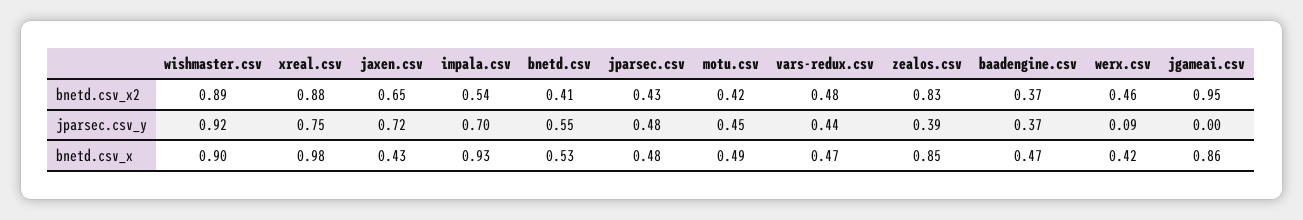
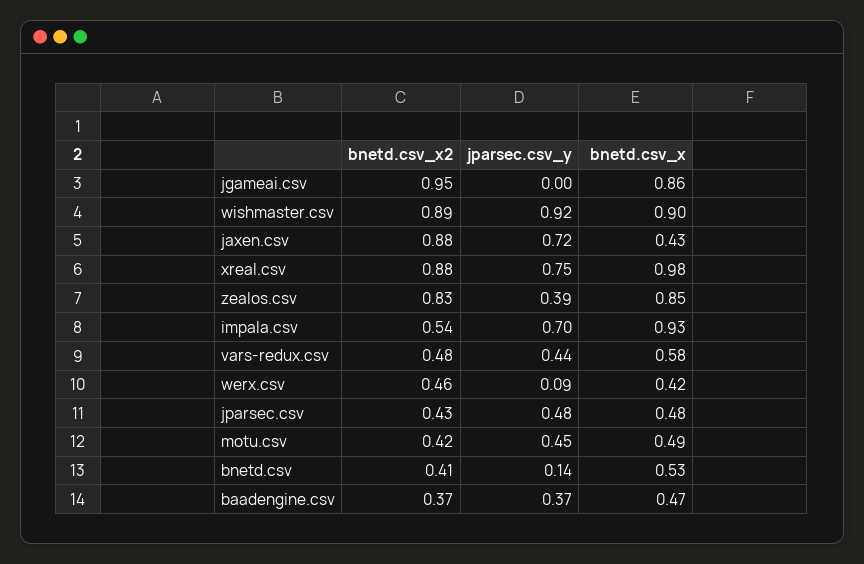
  {
    "wishmaster.csv": {
      "bnetd.csv_x2": 0.89,
      "jparsec.csv_y": 0.92,
      "bnetd.csv_x": 0.9
    },
    "xreal.csv": {
      "bnetd.csv_x2": 0.88,
      "jparsec.csv_y": 0.75,
      "bnetd.csv_x": 0.98
    },
    "jaxen.csv": {
-     "bnetd.csv_x2": 0.65,
+     "bnetd.csv_x2": 0.88,
      "jparsec.csv_y": 0.72,
      "bnetd.csv_x": 0.43
    },
    "impala.csv": {
      "bnetd.csv_x2": 0.54,
      "jparsec.csv_y": 0.7,
      "bnetd.csv_x": 0.93
    },
    "bnetd.csv": {
      "bnetd.csv_x2": 0.41,
-     "jparsec.csv_y": 0.55,
+     "jparsec.csv_y": 0.14,
      "bnetd.csv_x": 0.53
    },
    "jparsec.csv": {
      "bnetd.csv_x2": 0.43,
      "jparsec.csv_y": 0.48,
      "bnetd.csv_x": 0.48
    },
    "motu.csv": {
      "bnetd.csv_x2": 0.42,
      "jparsec.csv_y": 0.45,
      "bnetd.csv_x": 0.49
    },
    "vars-redux.csv": {
      "bnetd.csv_x2": 0.48,
      "jparsec.csv_y": 0.44,
-     "bnetd.csv_x": 0.47
+     "bnetd.csv_x": 0.58
    },
    "zealos.csv": {
      "bnetd.csv_x2": 0.83,
      "jparsec.csv_y": 0.39,
      "bnetd.csv_x": 0.85
    },
    "baadengine.csv": {
      "bnetd.csv_x2": 0.37,
      "jparsec.csv_y": 0.37,
      "bnetd.csv_x": 0.47
    },
    "werx.csv": {
      "bnetd.csv_x2": 0.46,
      "jparsec.csv_y": 0.09,
      "bnetd.csv_x": 0.42
    },
    "jgameai.csv": {
      "bnetd.csv_x2": 0.95,
      "jparsec.csv_y": 0,
      "bnetd.csv_x": 0.86
    }
  }

